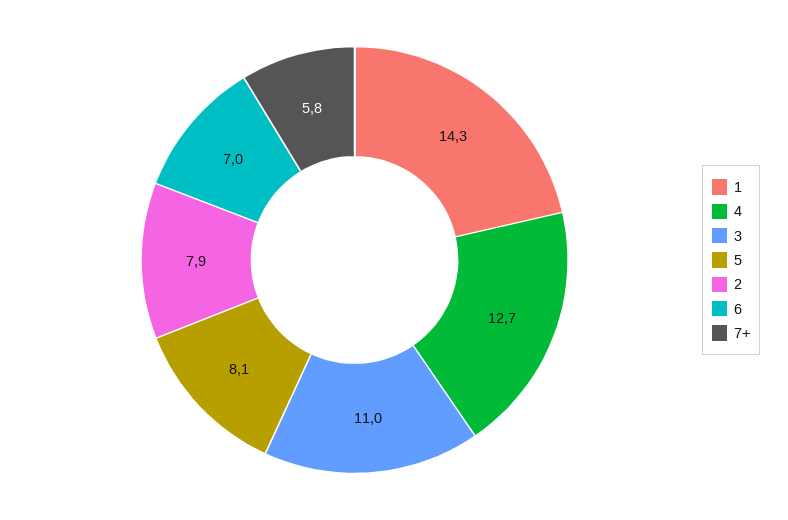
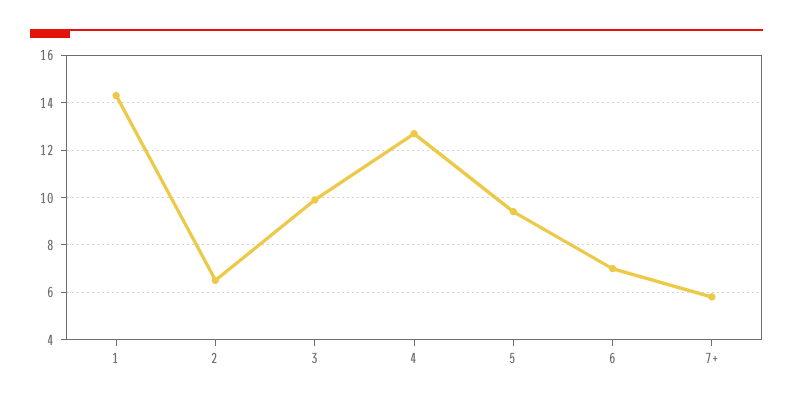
  {
    "1": 14.3,
    "4": 12.7,
-   "3": 11,
+   "3": 10,
-   "5": 8.1,
+   "5": 9.5,
-   "2": 7.9,
+   "2": 6.5,
    "6": 7,
    "7+": 5.8
  }

